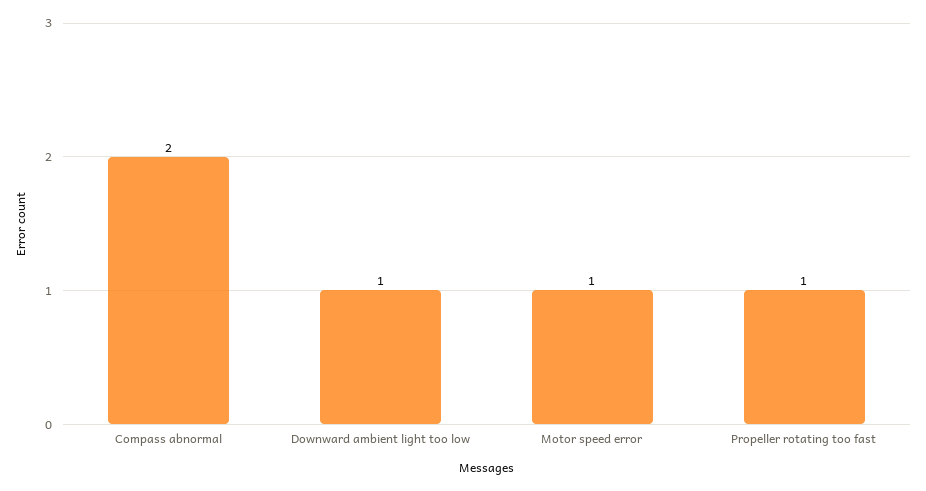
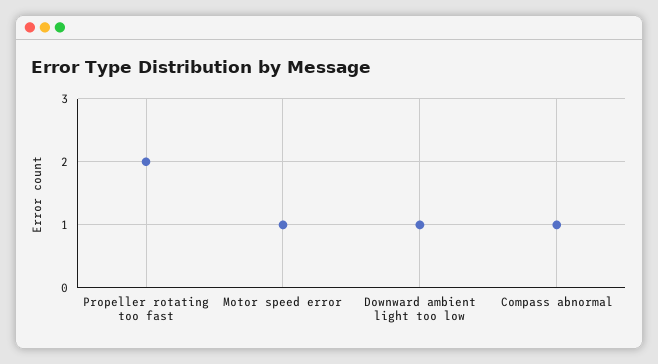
  {
-   "Compass abnormal": 2,
+   "Compass abnormal": 1,
    "Downward ambient light too low": 1,
    "Motor speed error": 1,
-   "Propeller rotating too fast": 1
+   "Propeller rotating too fast": 2
  }

